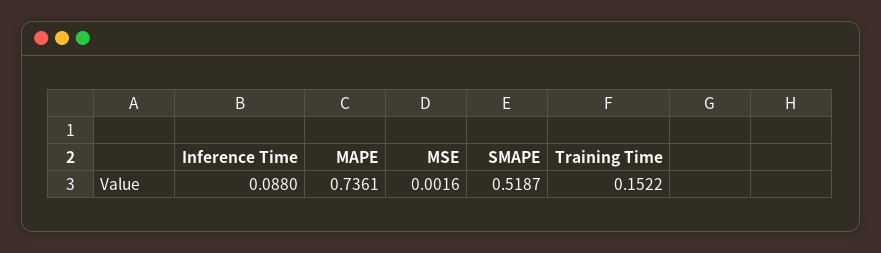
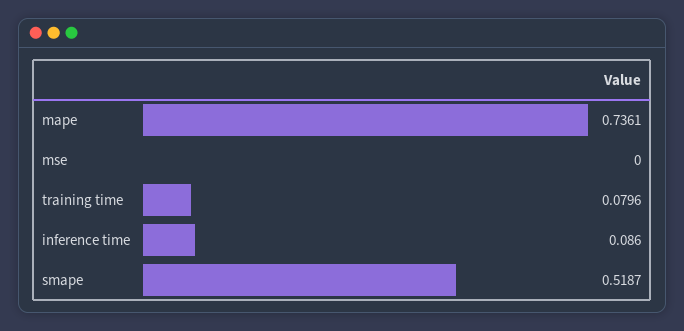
  {
-   "Inference Time": 0.088,
+   "Inference Time": 0.086,
    "MAPE": 0.7361,
-   "MSE": 0.0016,
+   "MSE": 0,
    "SMAPE": 0.5187,
-   "Training Time": 0.1522
+   "Training Time": 0.0796
  }

